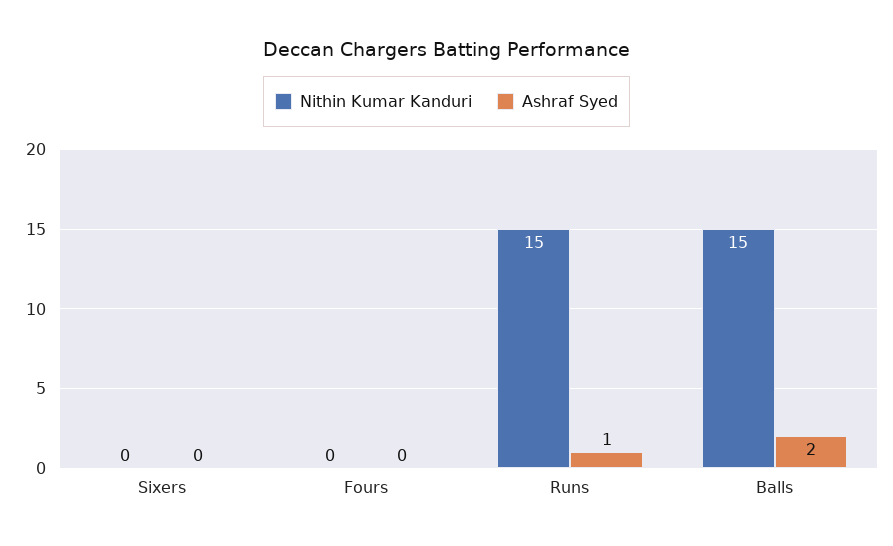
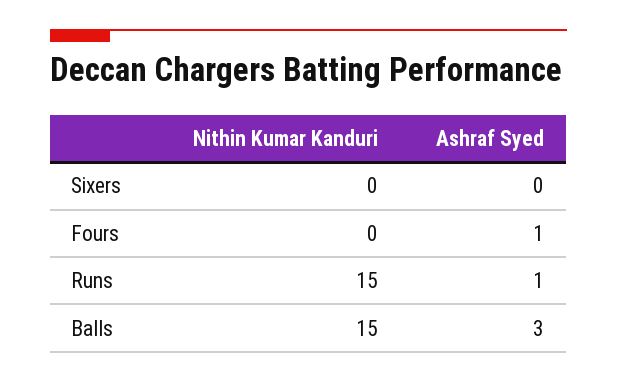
  {
    "Nithin Kumar Kanduri": {
      "Sixers": 0,
      "Fours": 0,
      "Runs": 15,
      "Balls": 15
    },
    "Ashraf Syed": {
      "Sixers": 0,
-     "Fours": 0,
+     "Fours": 1,
      "Runs": 1,
-     "Balls": 2
+     "Balls": 3
    }
  }

